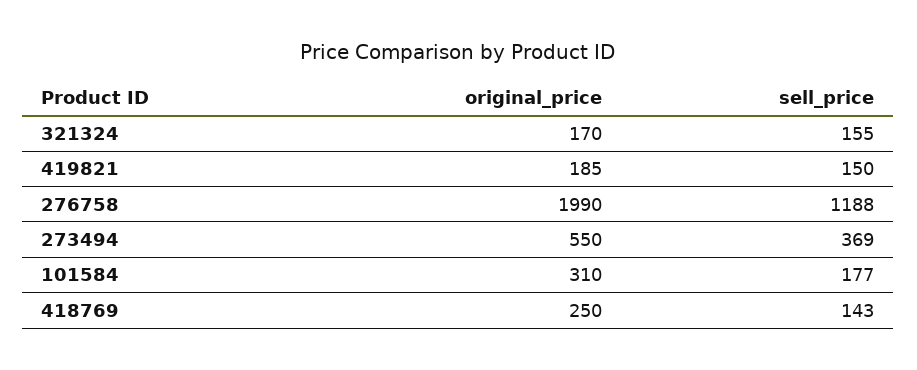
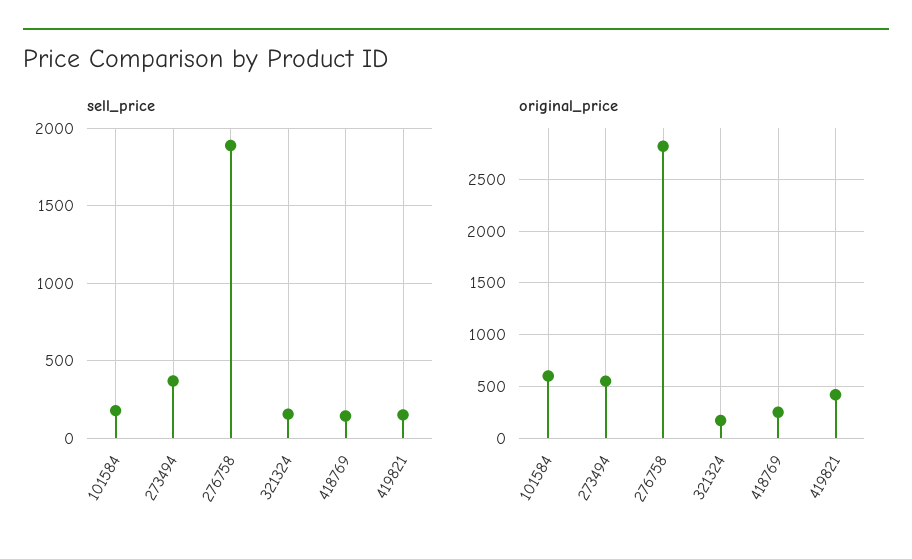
  {
    "original_price": {
      "321324": 170,
-     "419821": 185,
+     "419821": 400,
-     "276758": 1990,
+     "276758": 2800,
      "273494": 550,
-     "101584": 310,
+     "101584": 600,
      "418769": 250
    },
    "sell_price": {
      "321324": 155,
      "419821": 150,
-     "276758": 1188,
+     "276758": 1900,
      "273494": 369,
      "101584": 177,
      "418769": 143
    }
  }

